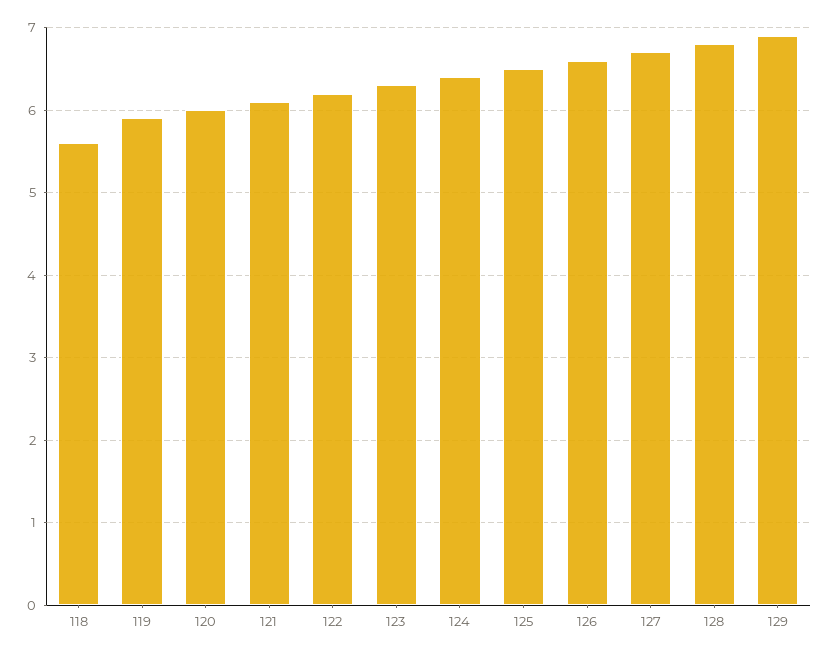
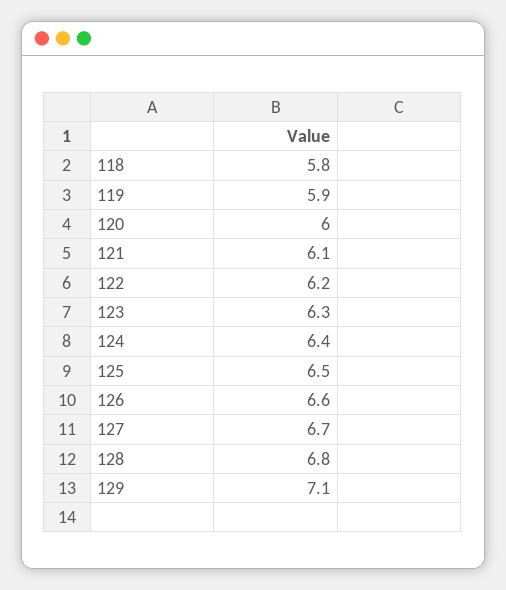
  {
-   "118": 5.6,
+   "118": 5.8,
    "119": 5.9,
    "120": 6,
    "121": 6.1,
    "122": 6.2,
    "123": 6.3,
    "124": 6.4,
    "125": 6.5,
    "126": 6.6,
    "127": 6.7,
    "128": 6.8,
-   "129": 6.9
+   "129": 7.1
  }

